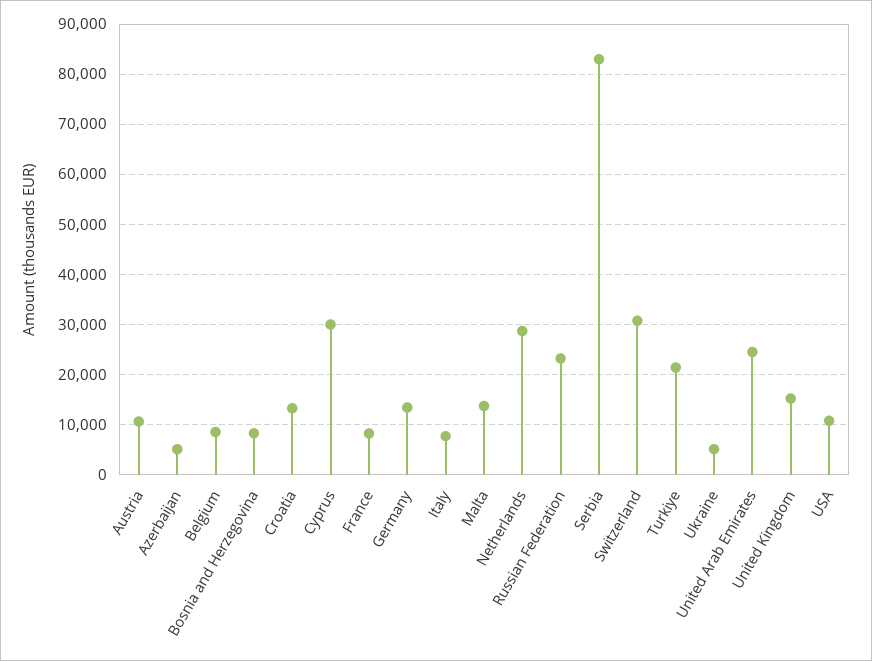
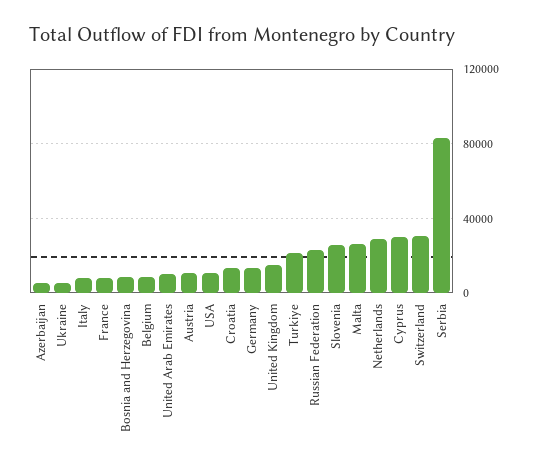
  {
    "Austria": 10000,
    "Azerbaijan": 6000,
    "Belgium": 8000,
    "Bosnia and Herzegovina": 8000,
    "Croatia": 14000,
    "Cyprus": 30000,
    "France": 8000,
    "Germany": 14000,
    "Italy": 8000,
-   "Malta": 14000,
+   "Malta": 25000,
    "Netherlands": 28000,
    "Russian Federation": 24000,
    "Serbia": 82000,
    "Switzerland": 30000,
    "Turkiye": 22000,
    "Ukraine": 6000,
-   "United Arab Emirates": 24000,
+   "United Arab Emirates": 10000,
    "United Kingdom": 16000,
-   "USA": 10000
+   "USA": 10000,
+   "Slovenia": 25000
  }

